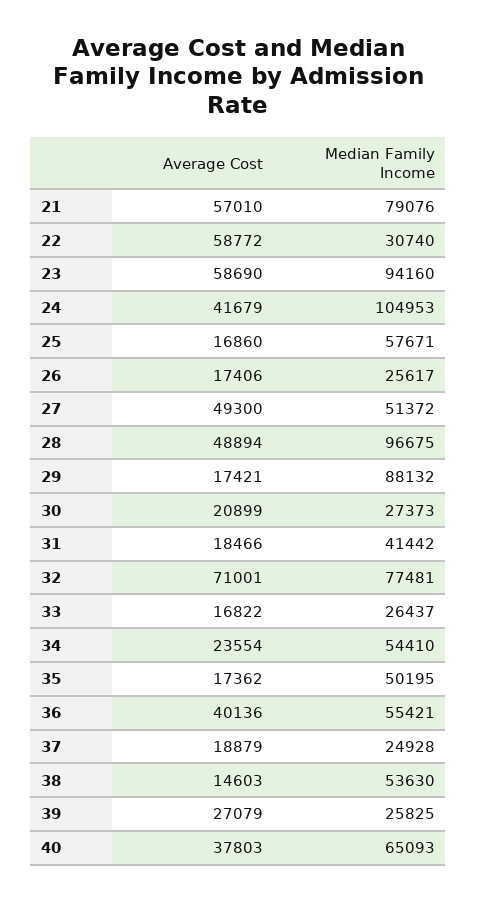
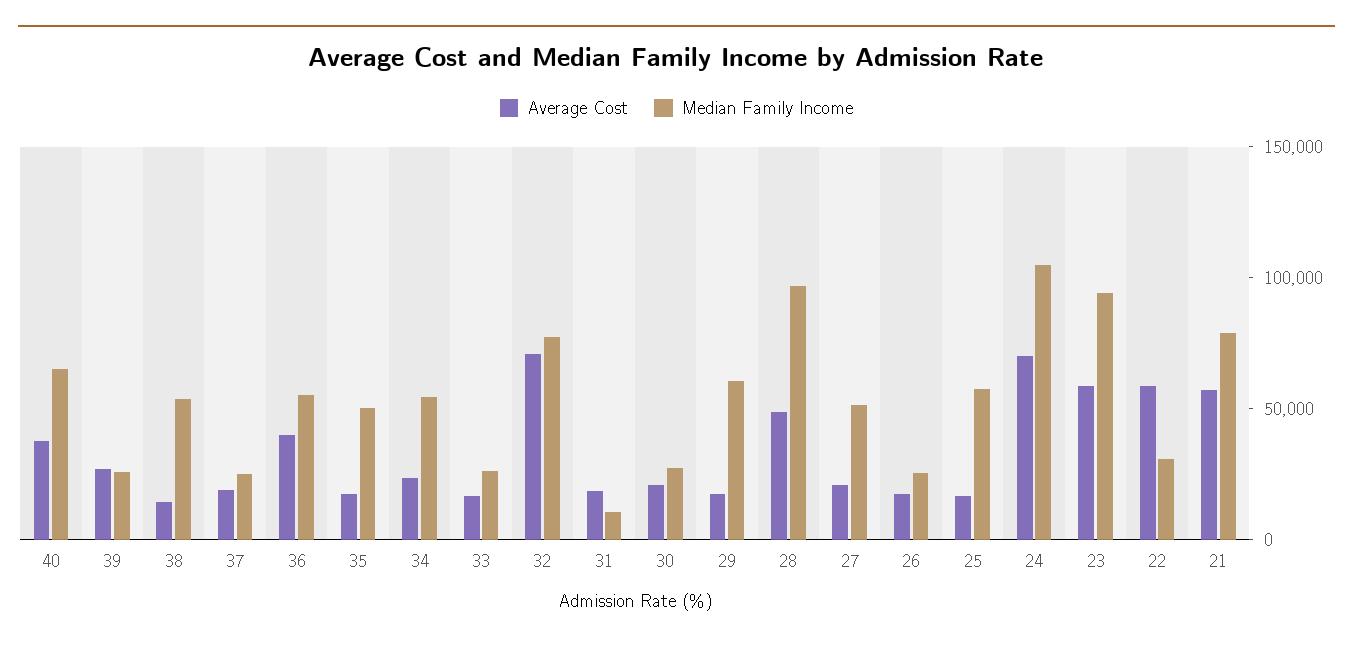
  {
    "Average Cost": {
      "21": 57010,
      "22": 58772,
      "23": 58690,
-     "24": 41679,
+     "24": 70000,
      "25": 16860,
      "26": 17406,
-     "27": 49300,
+     "27": 20000,
      "28": 48894,
      "29": 17421,
      "30": 20899,
      "31": 18466,
      "32": 71001,
      "33": 16822,
      "34": 23554,
      "35": 17362,
      "36": 40136,
      "37": 18879,
      "38": 14603,
      "39": 27079,
      "40": 37803
    },
    "Median Family Income": {
      "21": 79076,
      "22": 30740,
      "23": 94160,
      "24": 104953,
      "25": 57671,
      "26": 25617,
      "27": 51372,
      "28": 96675,
-     "29": 88132,
+     "29": 60000,
      "30": 27373,
-     "31": 41442,
+     "31": 10000,
      "32": 77481,
      "33": 26437,
      "34": 54410,
      "35": 50195,
      "36": 55421,
      "37": 24928,
      "38": 53630,
      "39": 25825,
      "40": 65093
    }
  }

